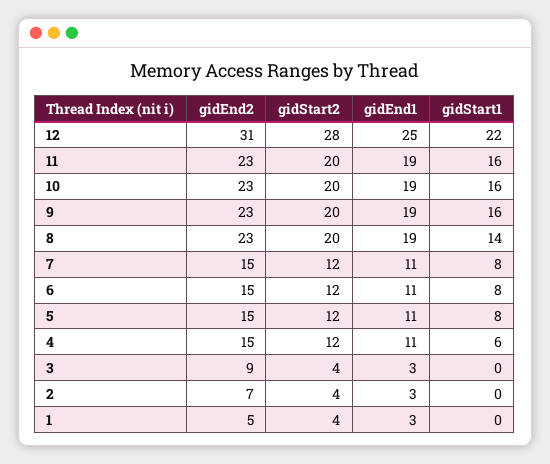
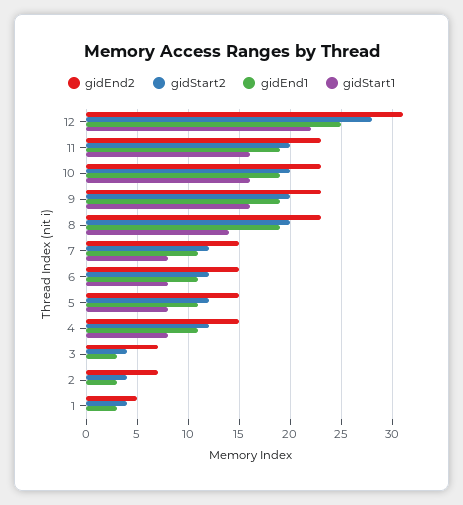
  {
    "gidEnd2": {
      "12": 31,
      "11": 23,
      "10": 23,
      "9": 23,
      "8": 23,
      "7": 15,
      "6": 15,
      "5": 15,
      "4": 15,
-     "3": 9,
+     "3": 7,
      "2": 7,
      "1": 5
    },
    "gidStart2": {
      "12": 28,
      "11": 20,
      "10": 20,
      "9": 20,
      "8": 20,
      "7": 12,
      "6": 12,
      "5": 12,
      "4": 12,
      "3": 4,
      "2": 4,
      "1": 4
    },
    "gidEnd1": {
      "12": 25,
      "11": 19,
      "10": 19,
      "9": 19,
      "8": 19,
      "7": 11,
      "6": 11,
      "5": 11,
      "4": 11,
      "3": 3,
      "2": 3,
      "1": 3
    },
    "gidStart1": {
      "12": 22,
      "11": 16,
      "10": 16,
      "9": 16,
      "8": 14,
      "7": 8,
      "6": 8,
      "5": 8,
-     "4": 6,
+     "4": 8,
      "3": 0,
      "2": 0,
      "1": 0
    }
  }

